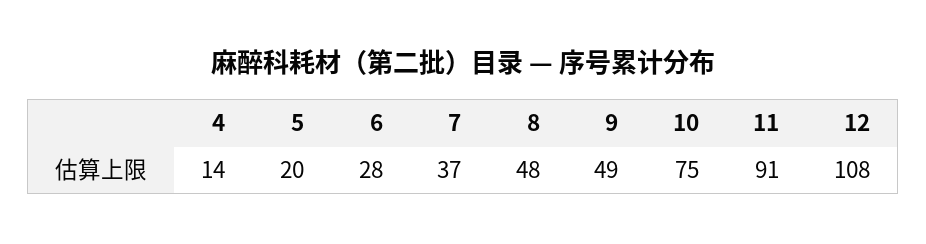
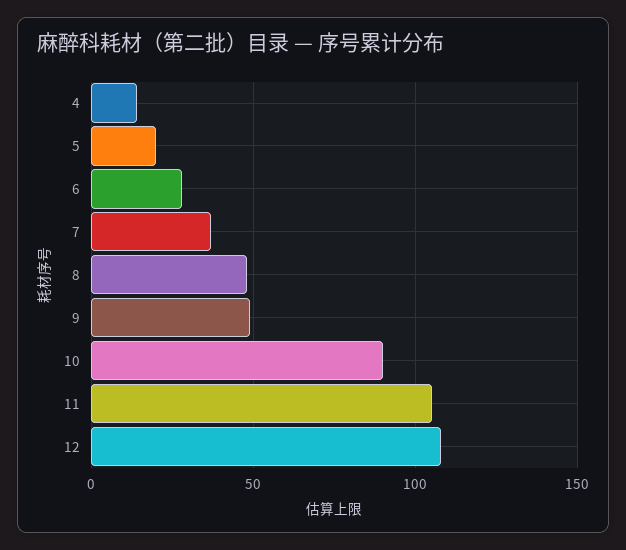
  {
    "4": 14,
    "5": 20,
    "6": 28,
    "7": 37,
    "8": 48,
    "9": 49,
-   "10": 75,
+   "10": 90,
-   "11": 91,
+   "11": 105,
    "12": 108
  }

